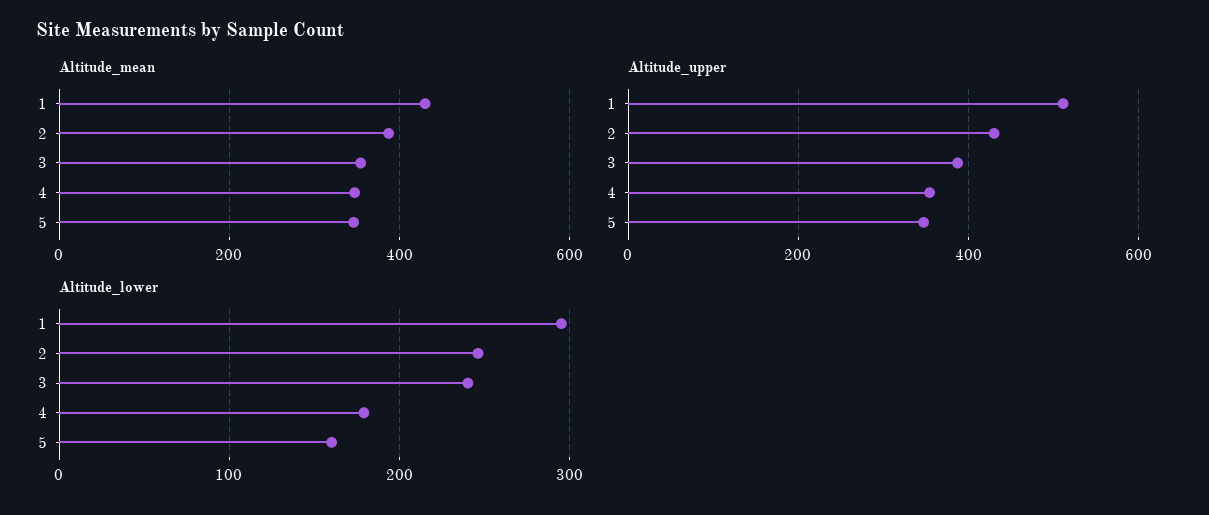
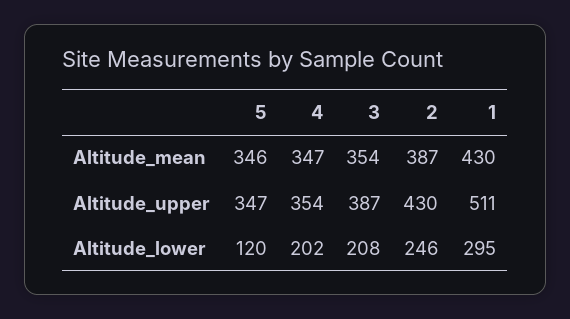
  {
    "Altitude_mean": {
      "1": 430,
      "2": 387,
      "3": 354,
      "4": 347,
      "5": 346
    },
    "Altitude_upper": {
      "1": 511,
      "2": 430,
      "3": 387,
      "4": 354,
      "5": 347
    },
    "Altitude_lower": {
      "1": 295,
      "2": 246,
-     "3": 240,
+     "3": 208,
-     "4": 180,
+     "4": 202,
-     "5": 160
+     "5": 120
    }
  }

